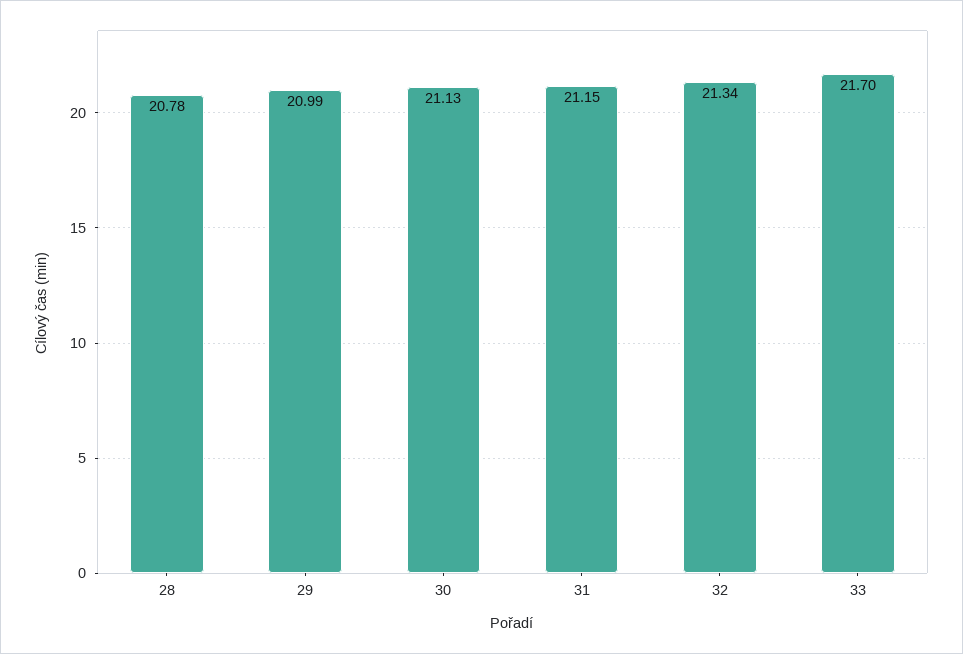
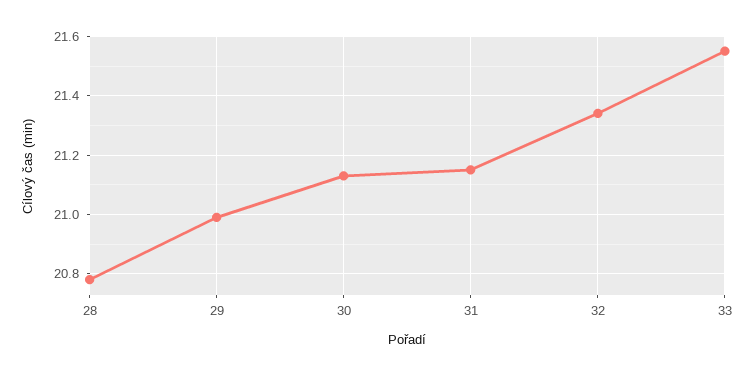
  {
    "28": 20.78,
    "29": 20.99,
    "30": 21.13,
    "31": 21.15,
    "32": 21.34,
-   "33": 21.7
+   "33": 21.55
  }

